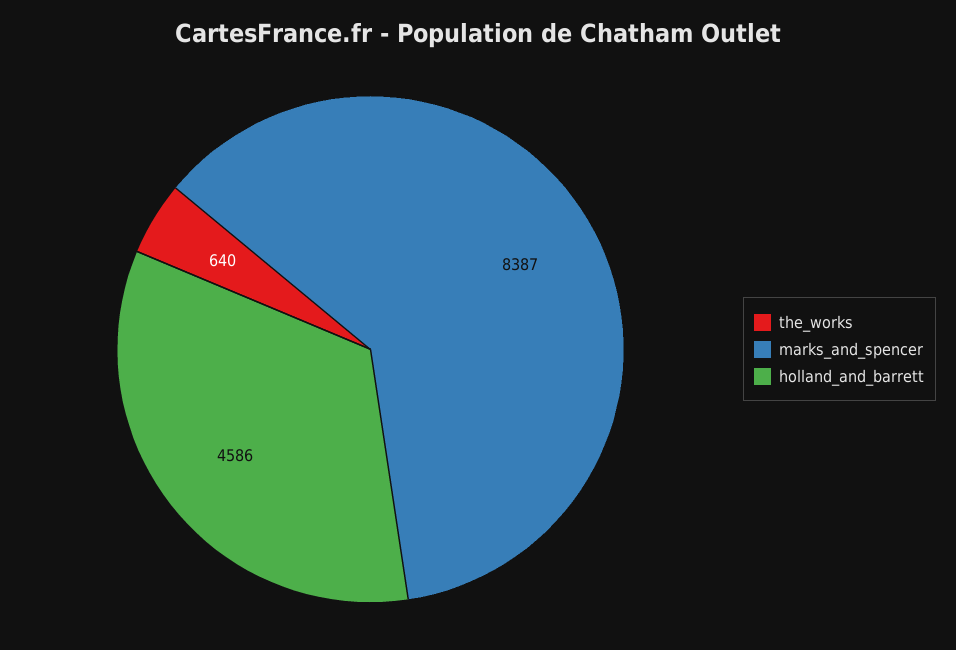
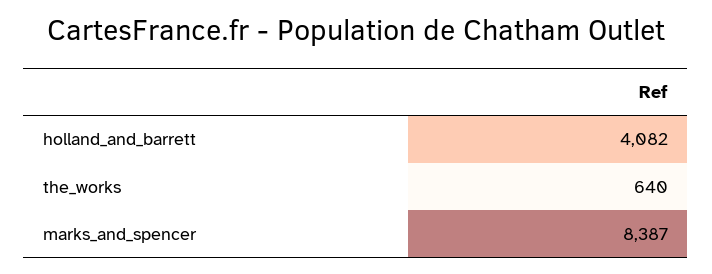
  {
    "the_works": 640,
    "marks_and_spencer": 8387,
-   "holland_and_barrett": 4586
+   "holland_and_barrett": 4082
  }

